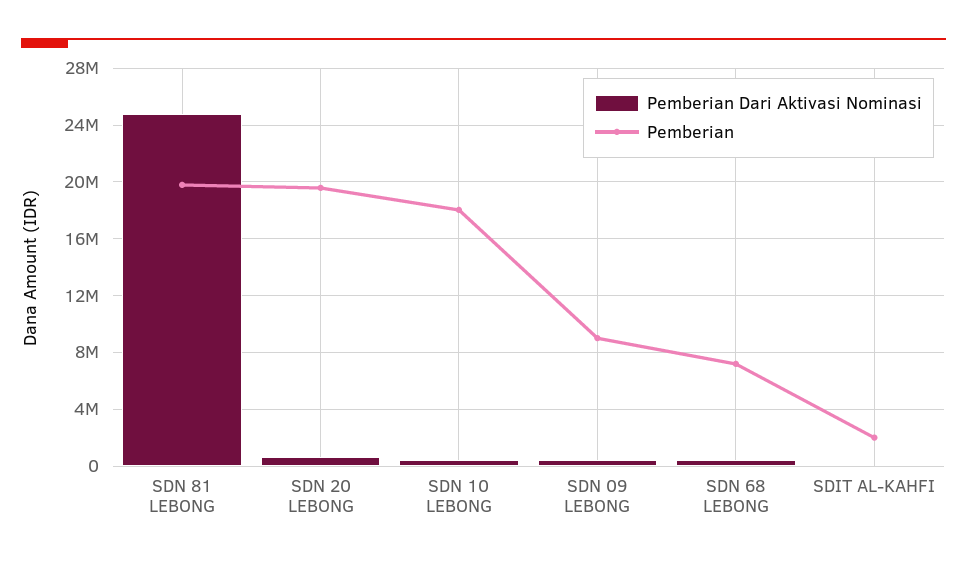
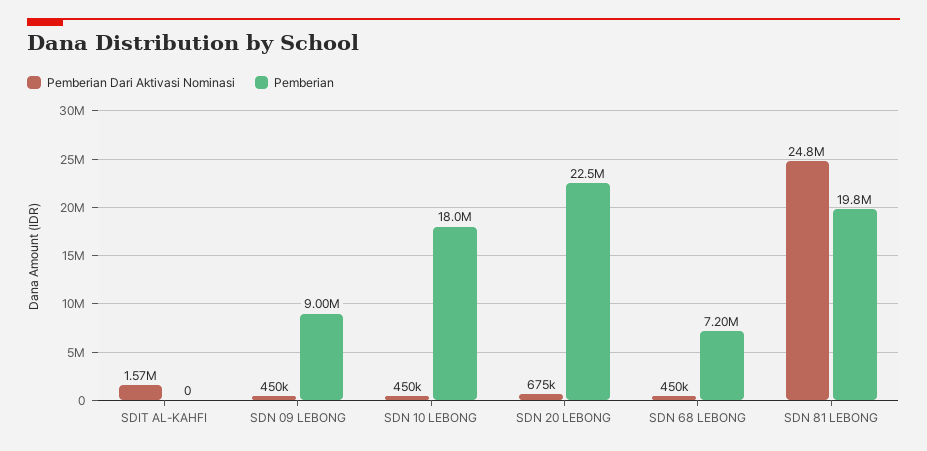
  {
    "Pemberian Dari Aktivasi Nominasi": {
      "SDN 81 LEBONG": 24800000,
      "SDN 20 LEBONG": 675000,
      "SDN 10 LEBONG": 450000,
      "SDN 09 LEBONG": 450000,
      "SDN 68 LEBONG": 450000,
-     "SDIT AL-KAHFI": 0
+     "SDIT AL-KAHFI": 1570000
    },
    "Pemberian": {
      "SDN 81 LEBONG": 19800000,
-     "SDN 20 LEBONG": 19500000,
+     "SDN 20 LEBONG": 22500000,
      "SDN 10 LEBONG": 18000000,
      "SDN 09 LEBONG": 9000000,
      "SDN 68 LEBONG": 7200000,
-     "SDIT AL-KAHFI": 2000000
+     "SDIT AL-KAHFI": 0
    }
  }

